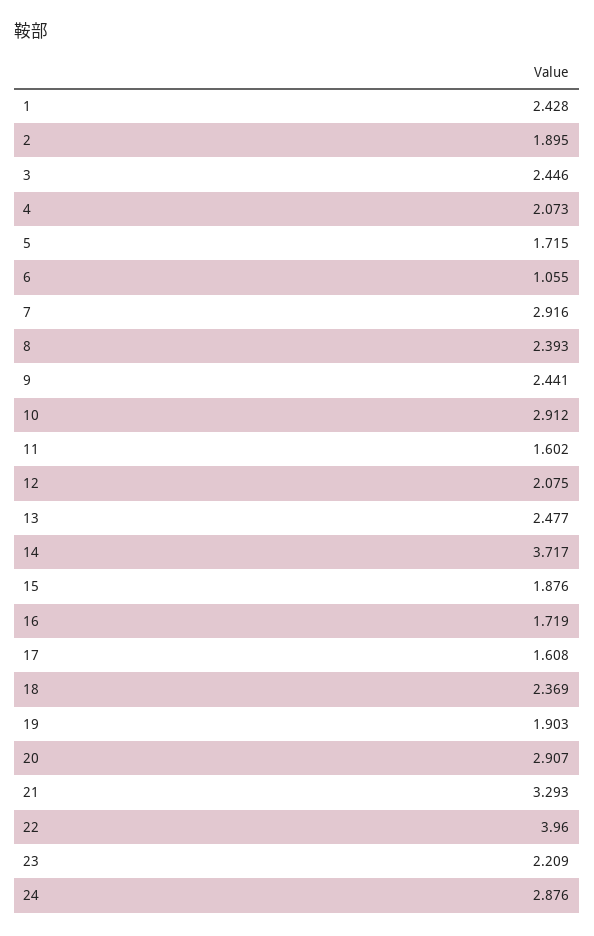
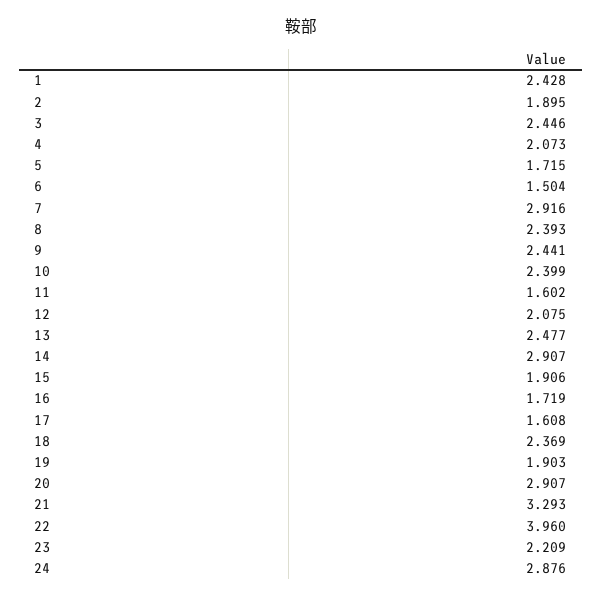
  {
    "1": 2.428,
    "2": 1.895,
    "3": 2.446,
    "4": 2.073,
    "5": 1.715,
-   "6": 1.055,
+   "6": 1.504,
    "7": 2.916,
    "8": 2.393,
    "9": 2.441,
-   "10": 2.912,
+   "10": 2.399,
    "11": 1.602,
    "12": 2.075,
    "13": 2.477,
-   "14": 3.717,
+   "14": 2.907,
-   "15": 1.876,
+   "15": 1.906,
    "16": 1.719,
    "17": 1.608,
    "18": 2.369,
    "19": 1.903,
    "20": 2.907,
    "21": 3.293,
    "22": 3.96,
    "23": 2.209,
    "24": 2.876
  }

